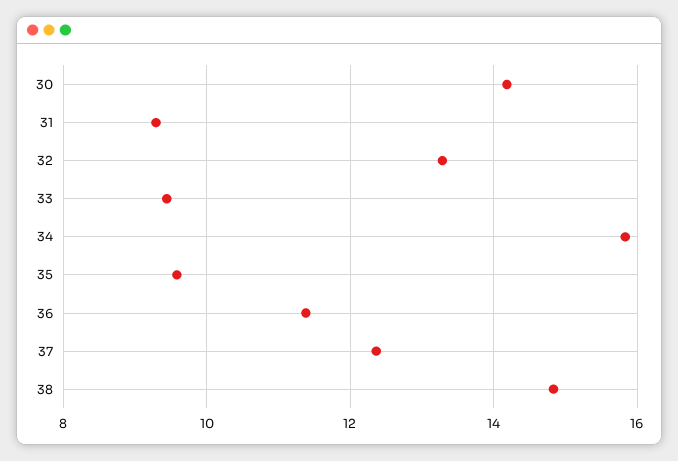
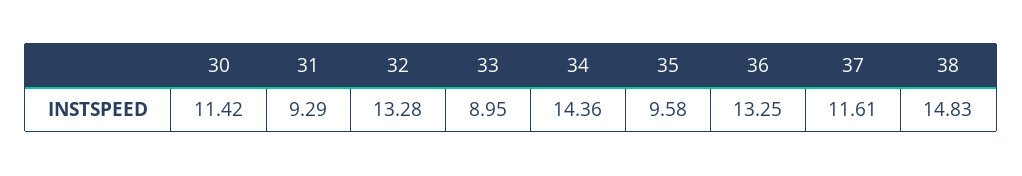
  {
-   "30": 14.2,
+   "30": 11.42,
    "31": 9.29,
    "32": 13.28,
-   "33": 9.4,
+   "33": 8.95,
-   "34": 15.8,
+   "34": 14.36,
    "35": 9.58,
-   "36": 11.4,
+   "36": 13.25,
-   "37": 12.4,
+   "37": 11.61,
    "38": 14.83
  }

